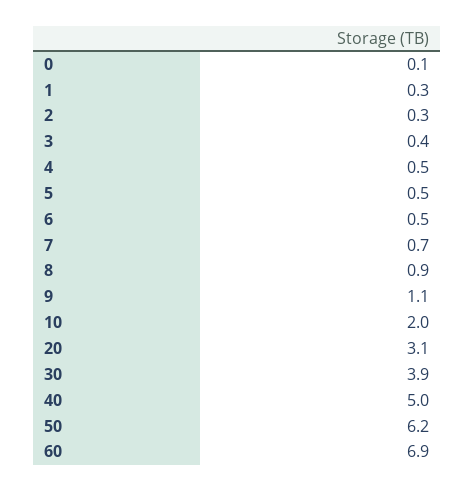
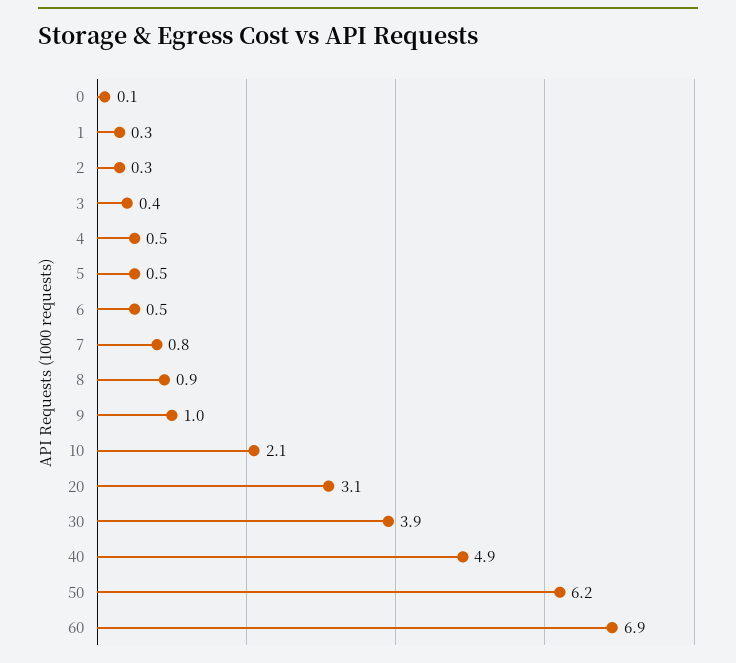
  {
    "0": 0.1,
    "1": 0.3,
    "2": 0.3,
    "3": 0.4,
    "4": 0.5,
    "5": 0.5,
    "6": 0.5,
-   "7": 0.7,
+   "7": 0.8,
    "8": 0.9,
-   "9": 1.1,
+   "9": 1,
-   "10": 2,
+   "10": 2.1,
    "20": 3.1,
    "30": 3.9,
-   "40": 5,
+   "40": 4.9,
    "50": 6.2,
    "60": 6.9
  }

